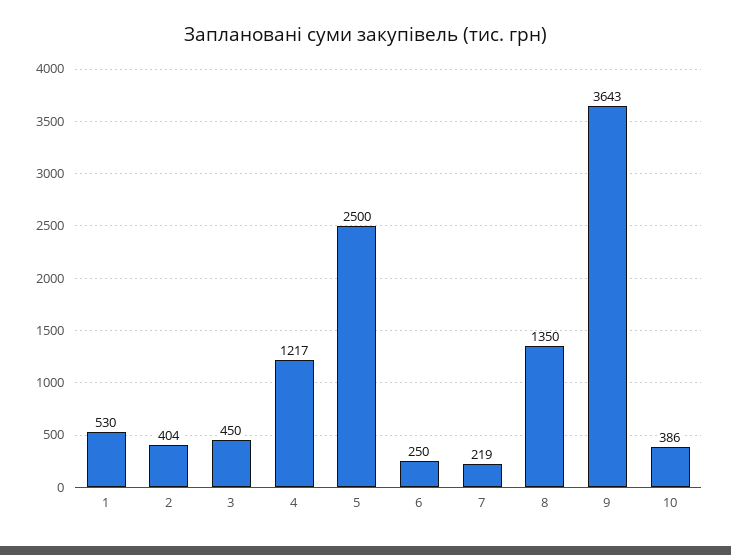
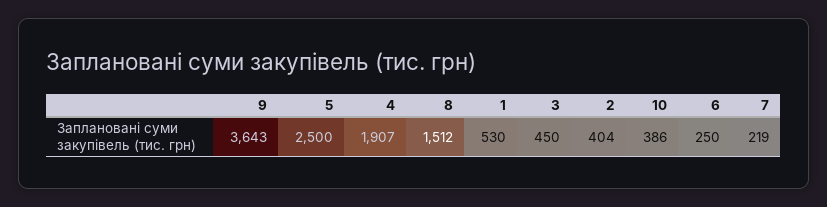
  {
    "1": 530,
    "2": 404,
    "3": 450,
-   "4": 1217,
+   "4": 1907,
    "5": 2500,
    "6": 250,
    "7": 219,
-   "8": 1350,
+   "8": 1512,
    "9": 3643,
    "10": 386
  }

